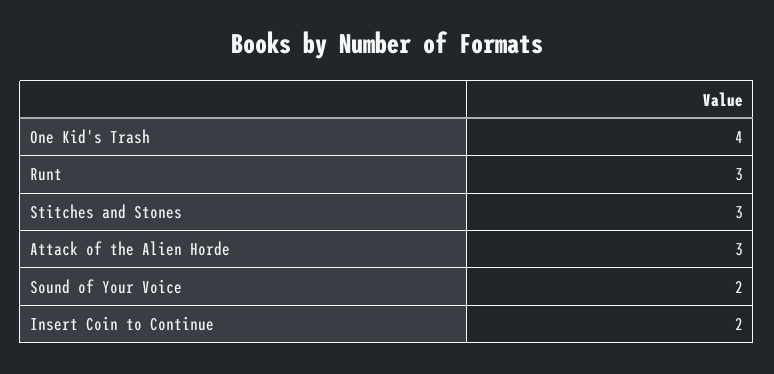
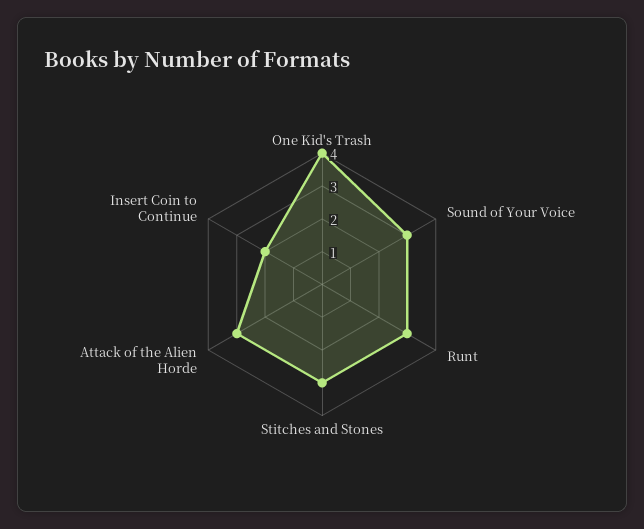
  {
    "One Kid's Trash": 4,
    "Runt": 3,
    "Stitches and Stones": 3,
    "Attack of the Alien Horde": 3,
-   "Sound of Your Voice": 2,
+   "Sound of Your Voice": 3,
    "Insert Coin to Continue": 2
  }

